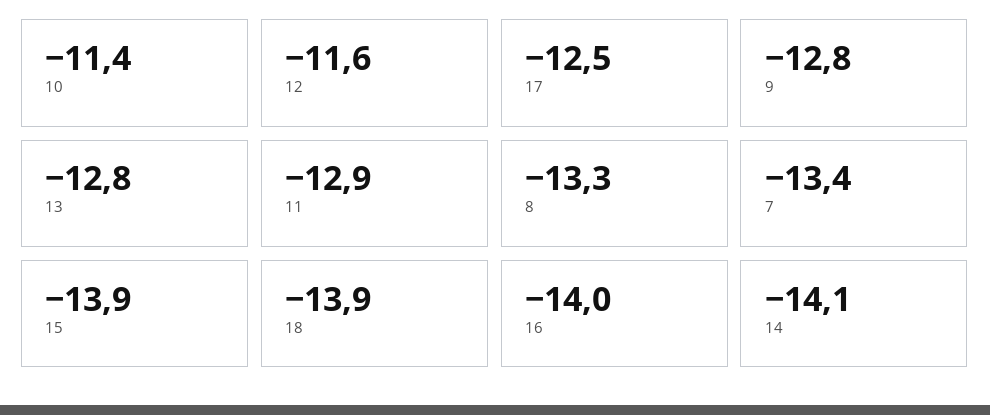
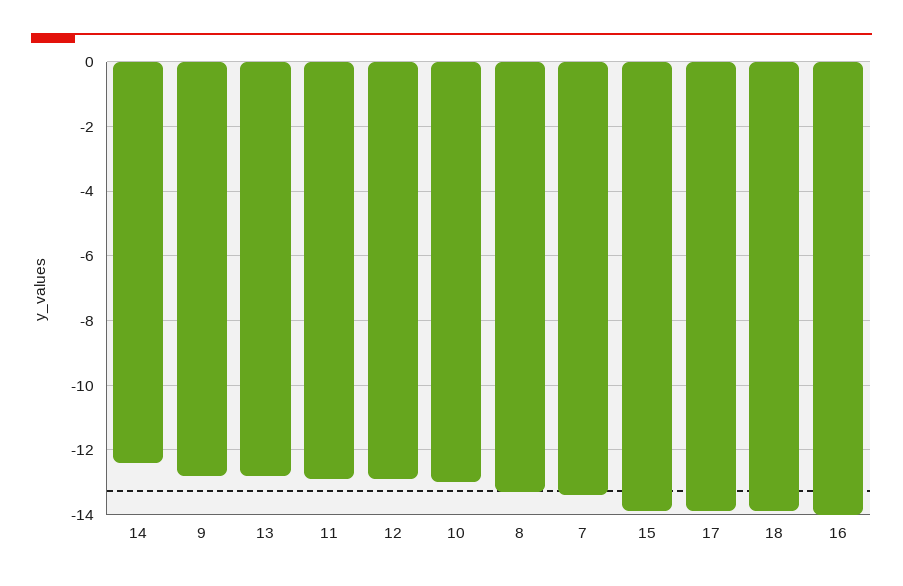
  {
-   "10": -11.4,
+   "10": -13,
-   "12": -11.6,
+   "12": -13,
-   "17": -12.5,
+   "17": -14,
    "9": -12.8,
    "13": -12.8,
    "11": -12.9,
    "8": -13.3,
    "7": -13.4,
    "15": -13.9,
    "18": -13.9,
    "16": -14,
-   "14": -14.1
+   "14": -12.5
  }

